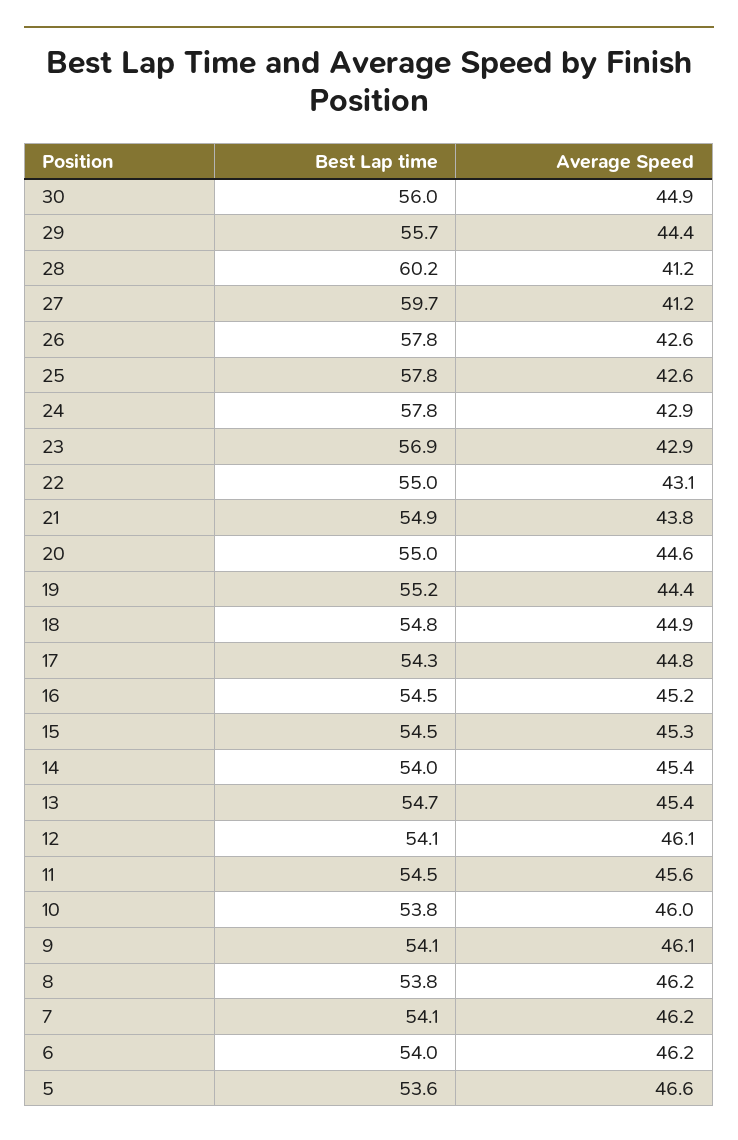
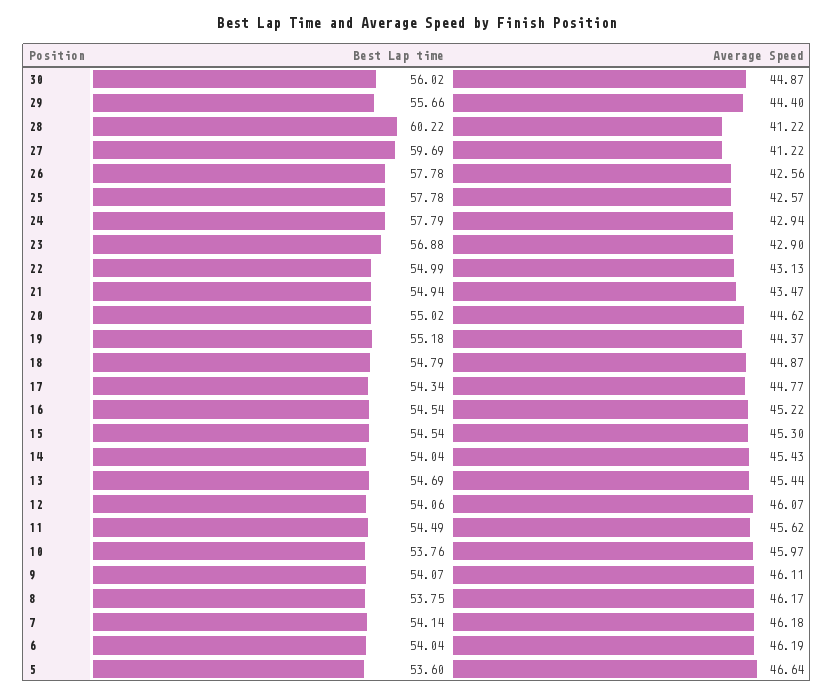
  {
    "Best Lap time": {
      "30": 56.02,
      "29": 55.66,
      "28": 60.22,
      "27": 59.69,
      "26": 57.78,
      "25": 57.78,
      "24": 57.79,
      "23": 56.88,
      "22": 54.99,
      "21": 54.94,
      "20": 55.02,
      "19": 55.18,
      "18": 54.79,
      "17": 54.34,
      "16": 54.54,
      "15": 54.54,
      "14": 54.04,
      "13": 54.69,
      "12": 54.06,
      "11": 54.49,
      "10": 53.76,
      "9": 54.07,
      "8": 53.75,
      "7": 54.14,
      "6": 54.04,
      "5": 53.6
    },
    "Average Speed": {
      "30": 44.87,
      "29": 44.4,
      "28": 41.22,
      "27": 41.22,
      "26": 42.56,
      "25": 42.57,
      "24": 42.94,
      "23": 42.9,
      "22": 43.13,
-     "21": 43.8,
+     "21": 43.47,
      "20": 44.62,
      "19": 44.37,
      "18": 44.87,
      "17": 44.77,
      "16": 45.22,
      "15": 45.3,
      "14": 45.43,
      "13": 45.44,
      "12": 46.07,
      "11": 45.62,
      "10": 45.97,
      "9": 46.11,
      "8": 46.17,
      "7": 46.18,
      "6": 46.19,
      "5": 46.64
    }
  }

